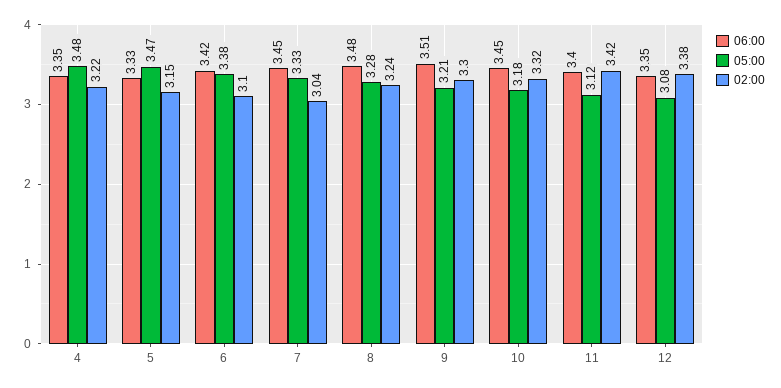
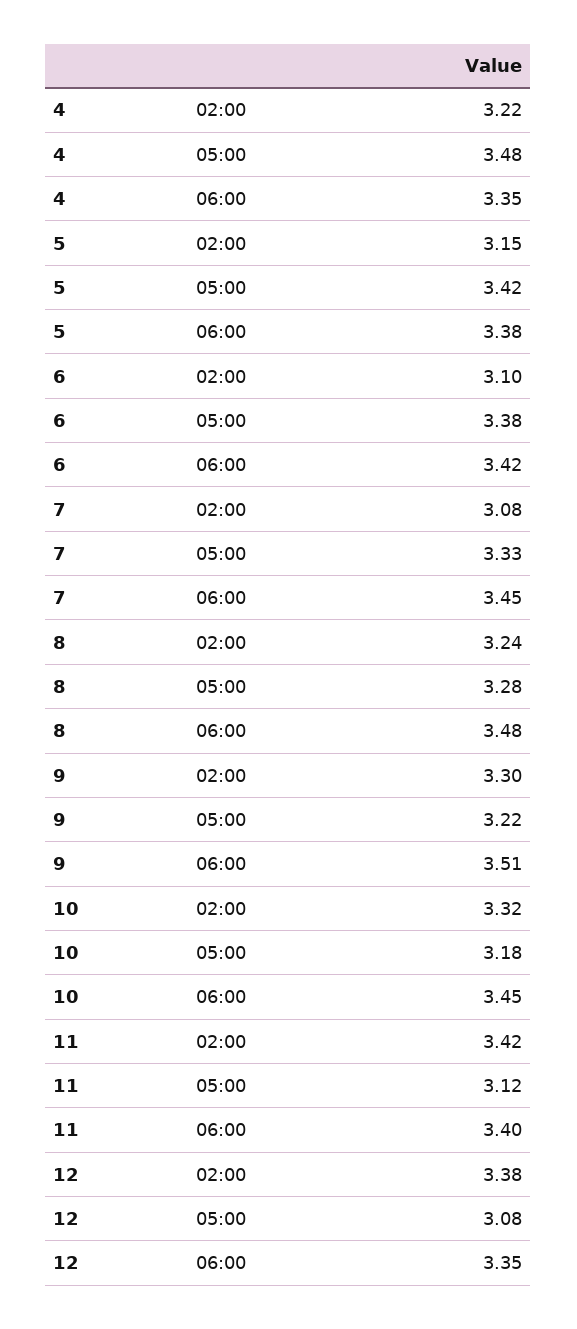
  {
    "06:00": {
      "4": 3.35,
-     "5": 3.33,
+     "5": 3.38,
      "6": 3.42,
      "7": 3.45,
      "8": 3.48,
      "9": 3.51,
      "10": 3.45,
      "11": 3.4,
      "12": 3.35
    },
    "05:00": {
      "4": 3.48,
-     "5": 3.47,
+     "5": 3.42,
      "6": 3.38,
      "7": 3.33,
      "8": 3.28,
-     "9": 3.21,
+     "9": 3.22,
      "10": 3.18,
      "11": 3.12,
      "12": 3.08
    },
    "02:00": {
      "4": 3.22,
      "5": 3.15,
      "6": 3.1,
-     "7": 3.04,
+     "7": 3.08,
      "8": 3.24,
      "9": 3.3,
      "10": 3.32,
      "11": 3.42,
      "12": 3.38
    }
  }

